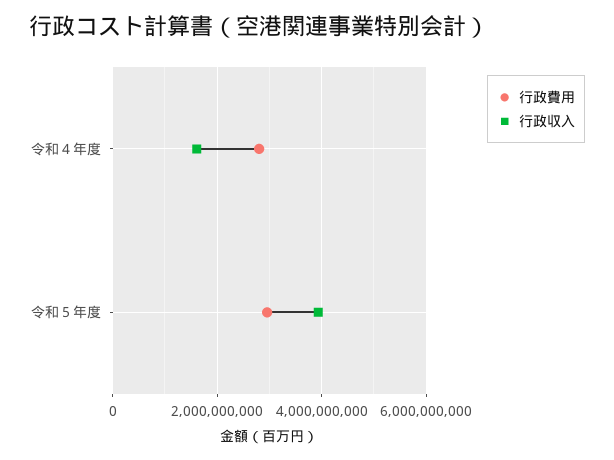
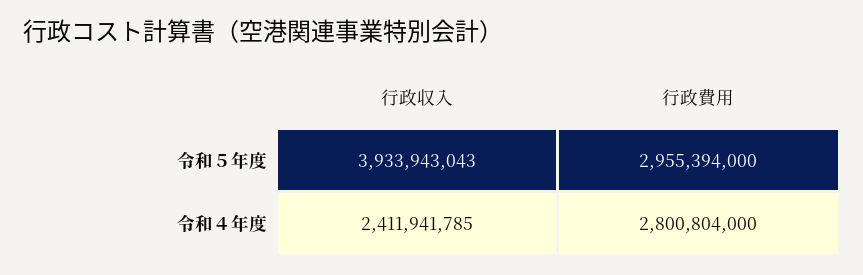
  {
    "行政費用": {
      "令和４年度": 2800804000,
      "令和５年度": 2955394000
    },
    "行政収入": {
-     "令和４年度": 1600000000,
+     "令和４年度": 2411941785,
      "令和５年度": 3933943043
    }
  }

